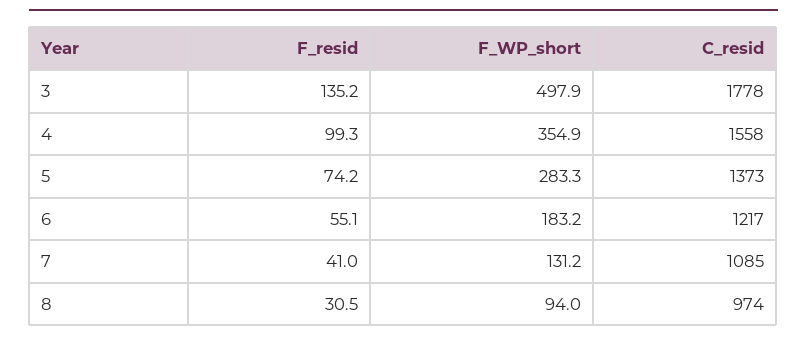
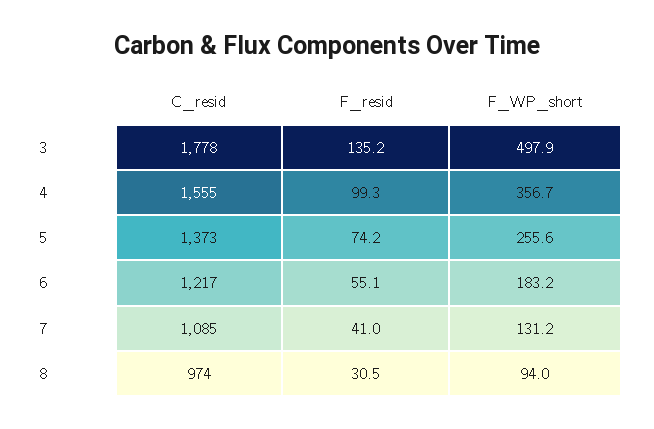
  {
    "F_resid": {
      "3": 135.2,
      "4": 99.3,
      "5": 74.2,
      "6": 55.1,
      "7": 41,
      "8": 30.5
    },
    "F_WP_short": {
      "3": 497.9,
-     "4": 354.9,
+     "4": 356.7,
-     "5": 283.3,
+     "5": 255.6,
      "6": 183.2,
      "7": 131.2,
      "8": 94
    },
    "C_resid": {
      "3": 1778,
-     "4": 1558,
+     "4": 1555,
      "5": 1373,
      "6": 1217,
      "7": 1085,
      "8": 974
    }
  }

